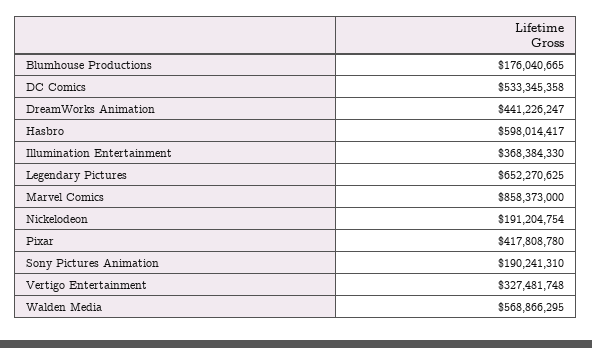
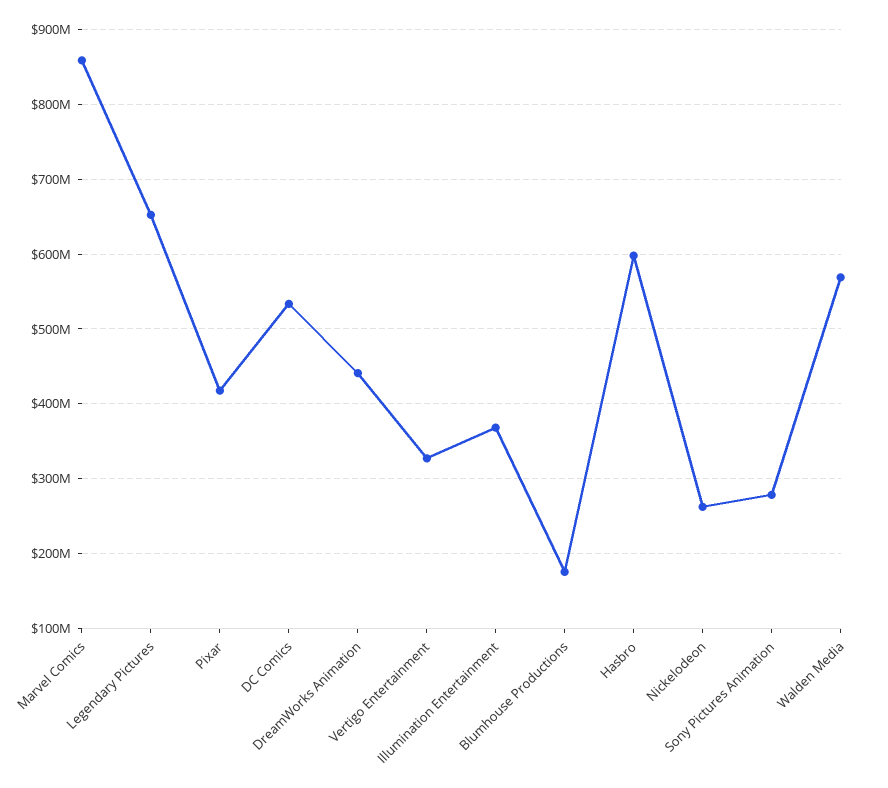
  {
    "Blumhouse Productions": 176040665,
    "DC Comics": 533345358,
    "DreamWorks Animation": 441226247,
    "Hasbro": 598014417,
    "Illumination Entertainment": 368384330,
    "Legendary Pictures": 652270625,
    "Marvel Comics": 858373000,
-   "Nickelodeon": 191204754,
+   "Nickelodeon": 260000000,
    "Pixar": 417808780,
-   "Sony Pictures Animation": 190241310,
+   "Sony Pictures Animation": 280000000,
    "Vertigo Entertainment": 327481748,
    "Walden Media": 568866295
  }

